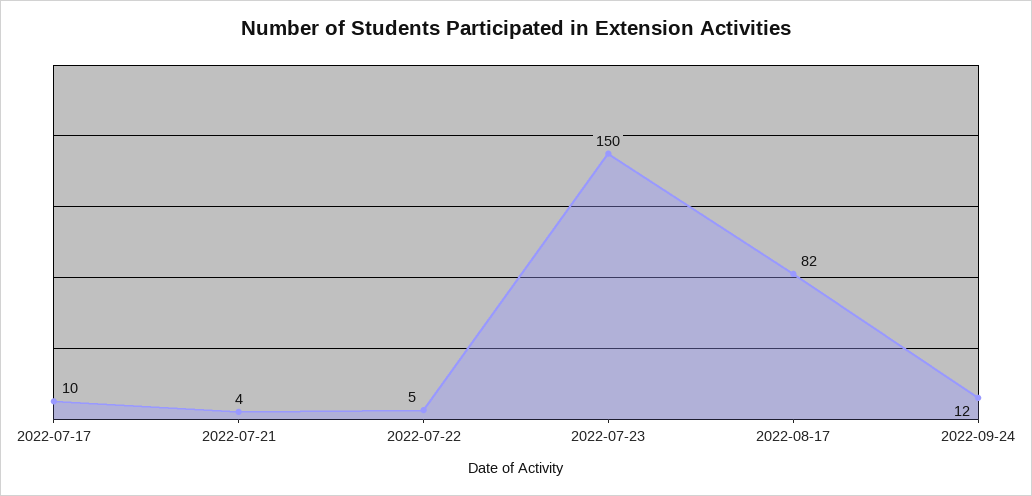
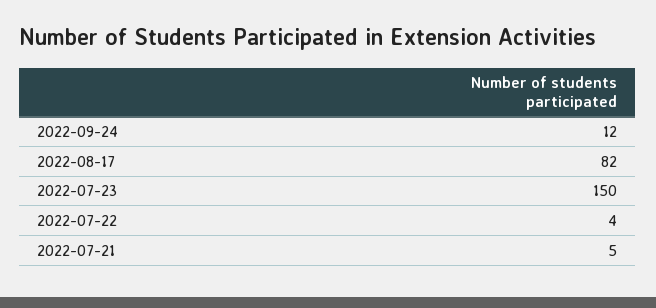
  {
-   "2022-07-17": 10,
-   "2022-07-21": 4,
+   "2022-07-21": 5,
-   "2022-07-22": 5,
+   "2022-07-22": 4,
    "2022-07-23": 150,
    "2022-08-17": 82,
    "2022-09-24": 12
  }

